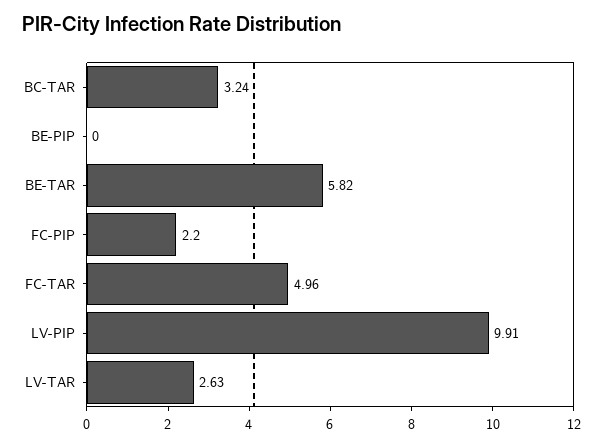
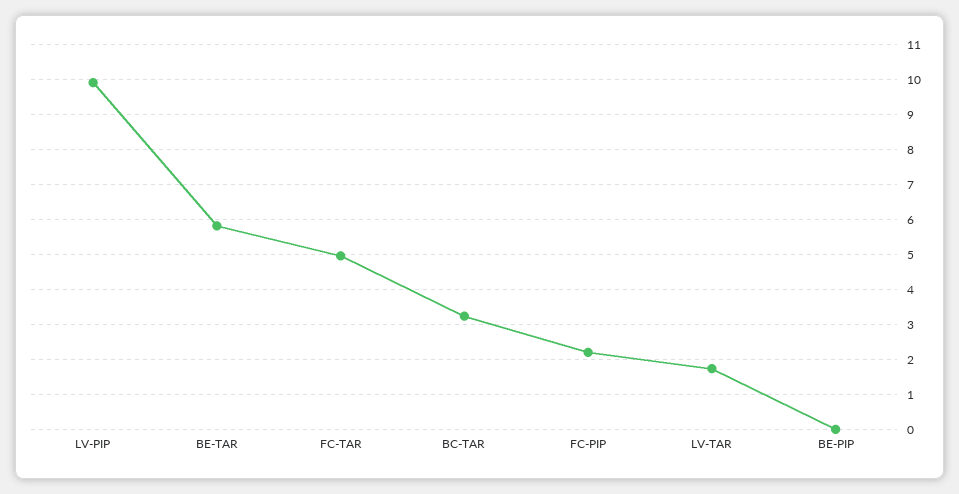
  {
    "BC-TAR": 3.24,
    "BE-PIP": 0,
    "BE-TAR": 5.82,
    "FC-PIP": 2.2,
    "FC-TAR": 4.96,
    "LV-PIP": 9.91,
-   "LV-TAR": 2.63
+   "LV-TAR": 1.8
  }

